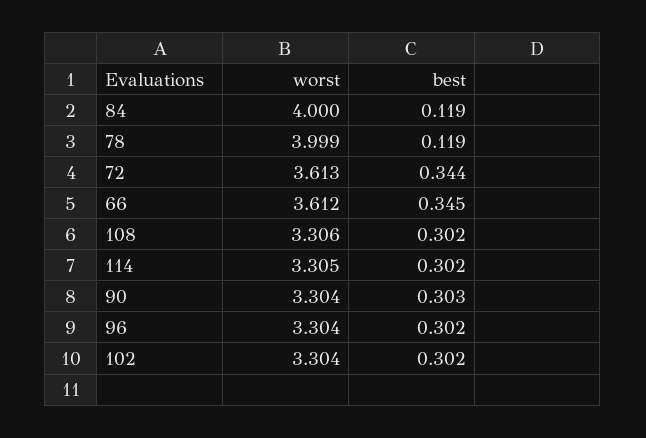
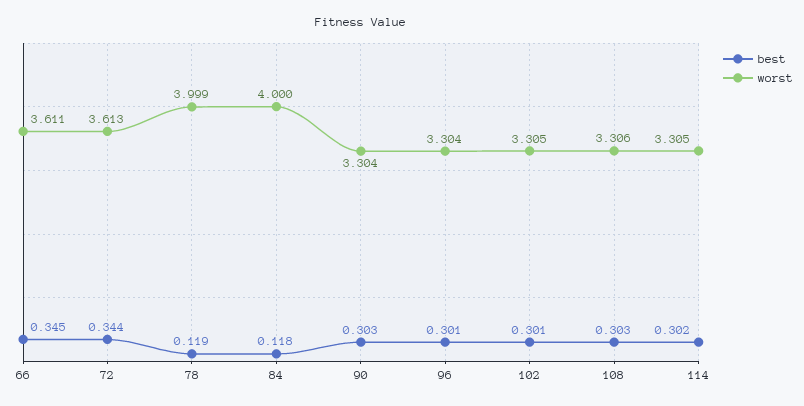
  {
    "worst": {
      "84": 4,
      "78": 3.999,
      "72": 3.613,
-     "66": 3.612,
+     "66": 3.611,
      "108": 3.306,
      "114": 3.305,
      "90": 3.304,
      "96": 3.304,
-     "102": 3.304
+     "102": 3.305
    },
    "best": {
-     "84": 0.119,
+     "84": 0.118,
      "78": 0.119,
      "72": 0.344,
      "66": 0.345,
-     "108": 0.302,
+     "108": 0.303,
      "114": 0.302,
      "90": 0.303,
-     "96": 0.302,
+     "96": 0.301,
-     "102": 0.302
+     "102": 0.301
    }
  }

